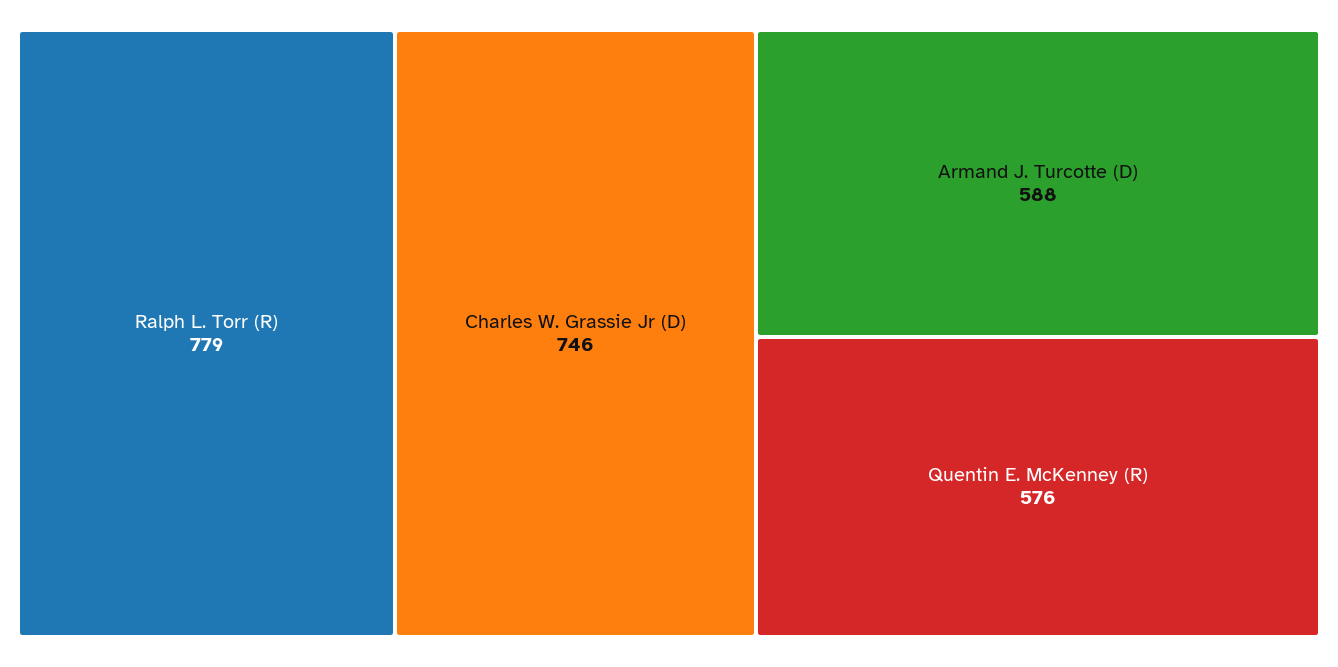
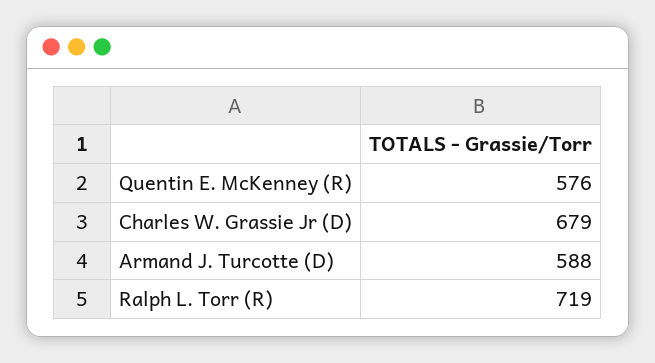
  {
-   "Ralph L. Torr (R)": 779,
+   "Ralph L. Torr (R)": 719,
-   "Charles W. Grassie Jr (D)": 746,
+   "Charles W. Grassie Jr (D)": 679,
    "Armand J. Turcotte (D)": 588,
    "Quentin E. McKenney (R)": 576
  }

